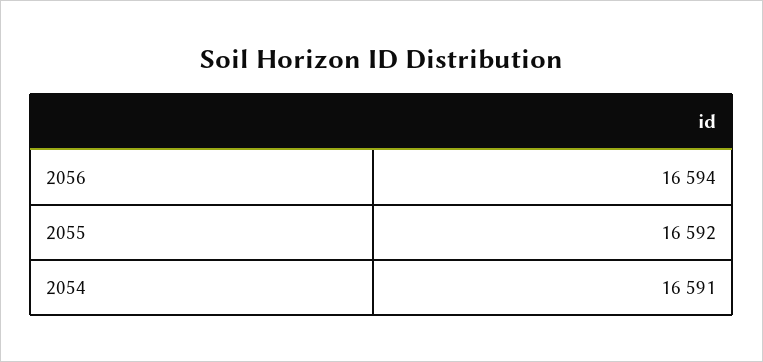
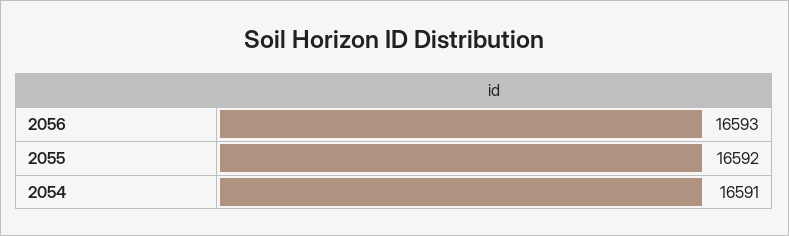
  {
-   "2056": 16594,
+   "2056": 16593,
    "2055": 16592,
    "2054": 16591
  }

